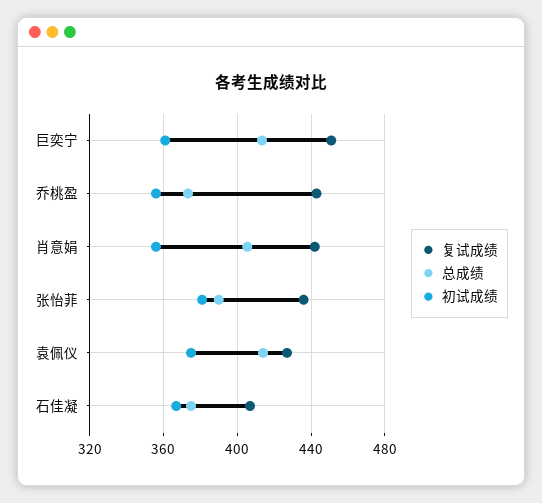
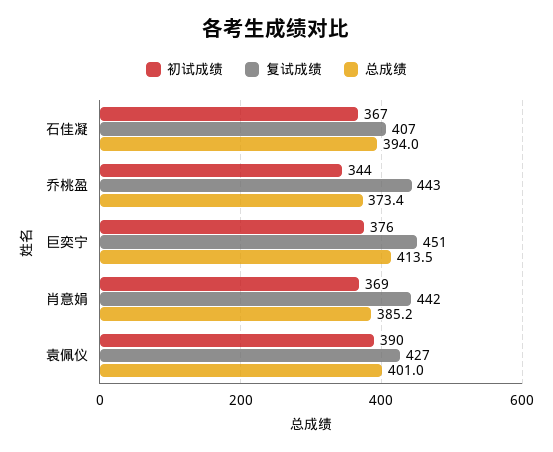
  {
    "复试成绩": {
      "巨奕宁": 451,
      "乔桃盈": 443,
      "肖意娟": 442,
-     "张怡菲": 435,
      "袁佩仪": 427,
      "石佳凝": 407
    },
    "总成绩": {
      "巨奕宁": 413.5,
      "乔桃盈": 373.4,
-     "肖意娟": 405,
+     "肖意娟": 385.2,
-     "张怡菲": 390,
-     "袁佩仪": 415,
+     "袁佩仪": 401,
-     "石佳凝": 375
+     "石佳凝": 394
    },
    "初试成绩": {
-     "巨奕宁": 360,
+     "巨奕宁": 376,
-     "乔桃盈": 355,
+     "乔桃盈": 344,
-     "肖意娟": 355,
+     "肖意娟": 369,
-     "张怡菲": 380,
-     "袁佩仪": 375,
+     "袁佩仪": 390,
      "石佳凝": 367
    }
  }

